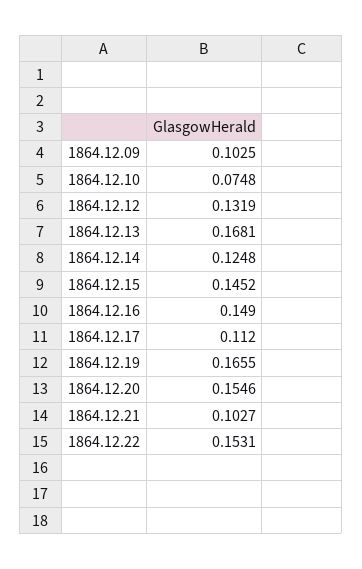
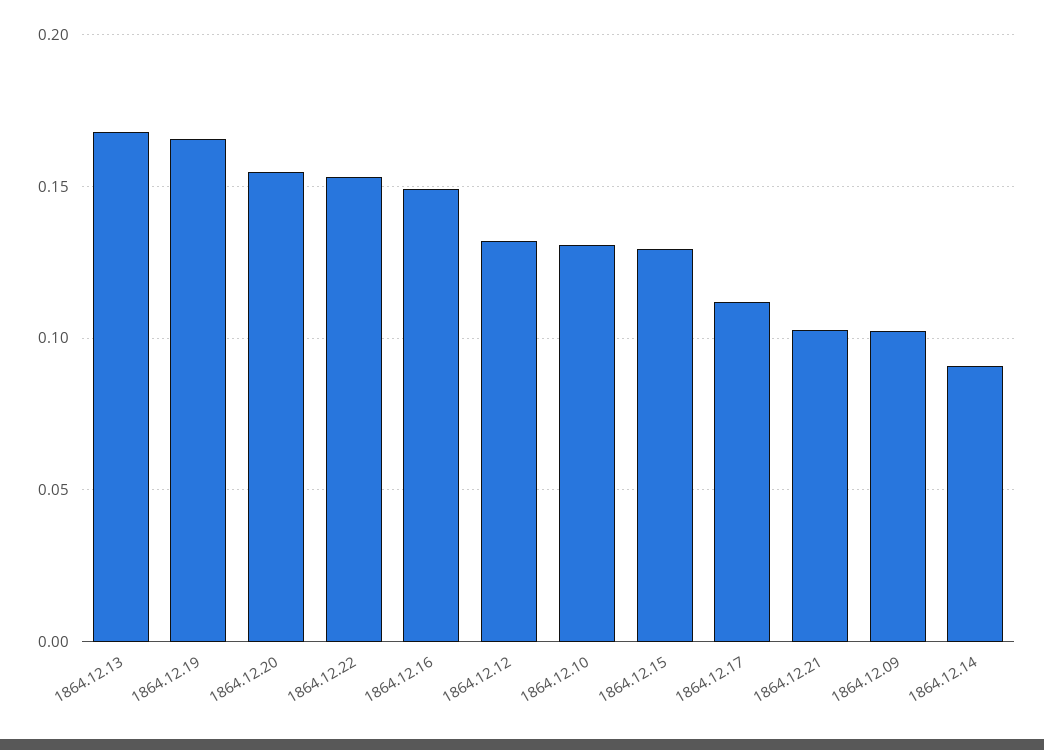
  {
    "1864.12.09": 0.1025,
-   "1864.12.10": 0.0748,
+   "1864.12.10": 0.13,
    "1864.12.12": 0.1319,
    "1864.12.13": 0.1681,
-   "1864.12.14": 0.1248,
+   "1864.12.14": 0.09,
-   "1864.12.15": 0.1452,
+   "1864.12.15": 0.13,
    "1864.12.16": 0.149,
    "1864.12.17": 0.112,
    "1864.12.19": 0.1655,
    "1864.12.20": 0.1546,
    "1864.12.21": 0.1027,
    "1864.12.22": 0.1531
  }

